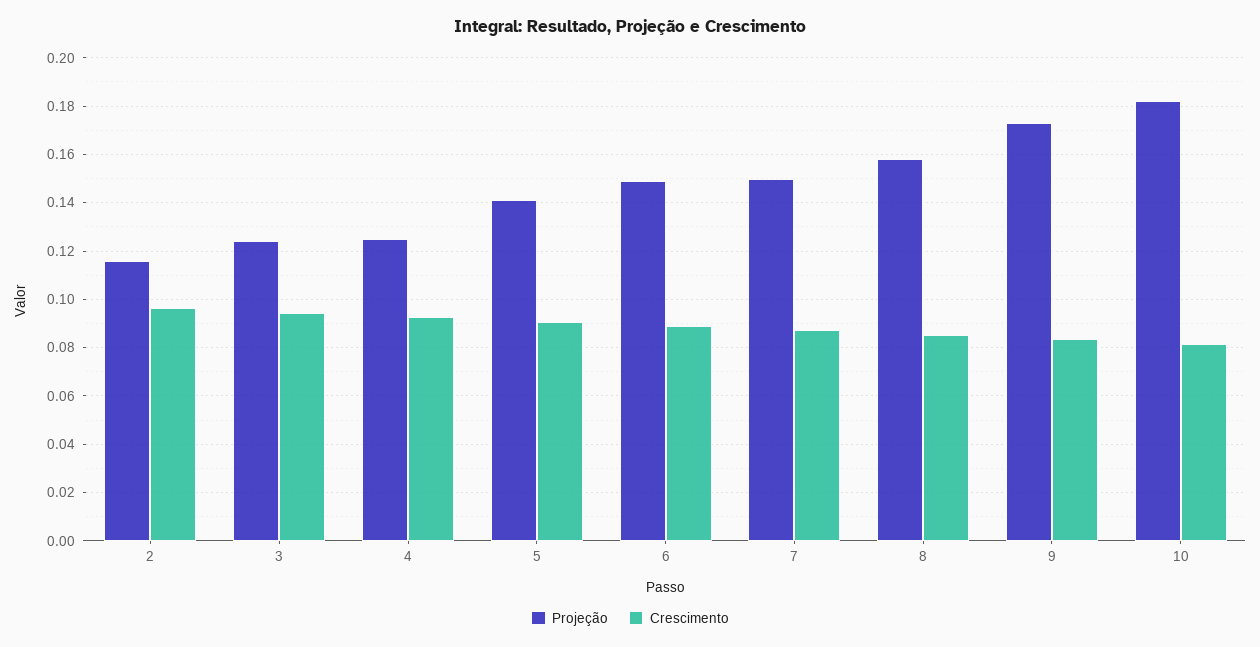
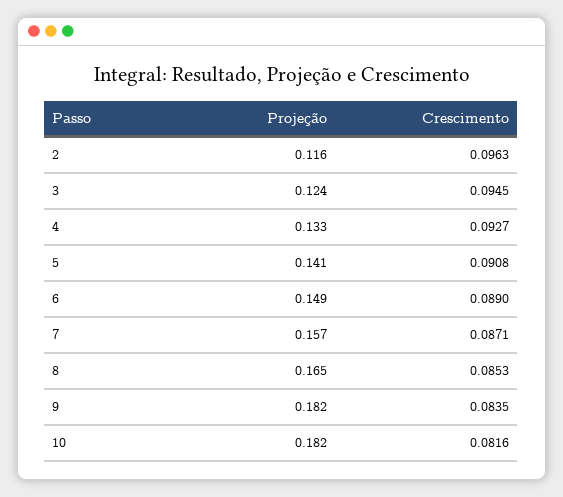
  {
    "Projeção": {
      "2": 0.116,
      "3": 0.124,
-     "4": 0.125,
+     "4": 0.133,
      "5": 0.141,
      "6": 0.149,
-     "7": 0.15,
+     "7": 0.157,
-     "8": 0.1575,
+     "8": 0.165,
-     "9": 0.1725,
+     "9": 0.182,
      "10": 0.182
    },
    "Crescimento": {
      "2": 0.0963,
      "3": 0.0945,
      "4": 0.0927,
      "5": 0.0908,
      "6": 0.089,
      "7": 0.0871,
      "8": 0.0853,
      "9": 0.0835,
      "10": 0.0816
    }
  }

